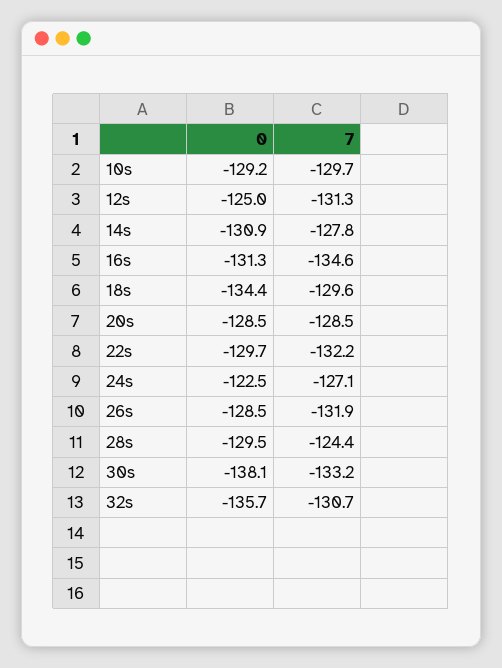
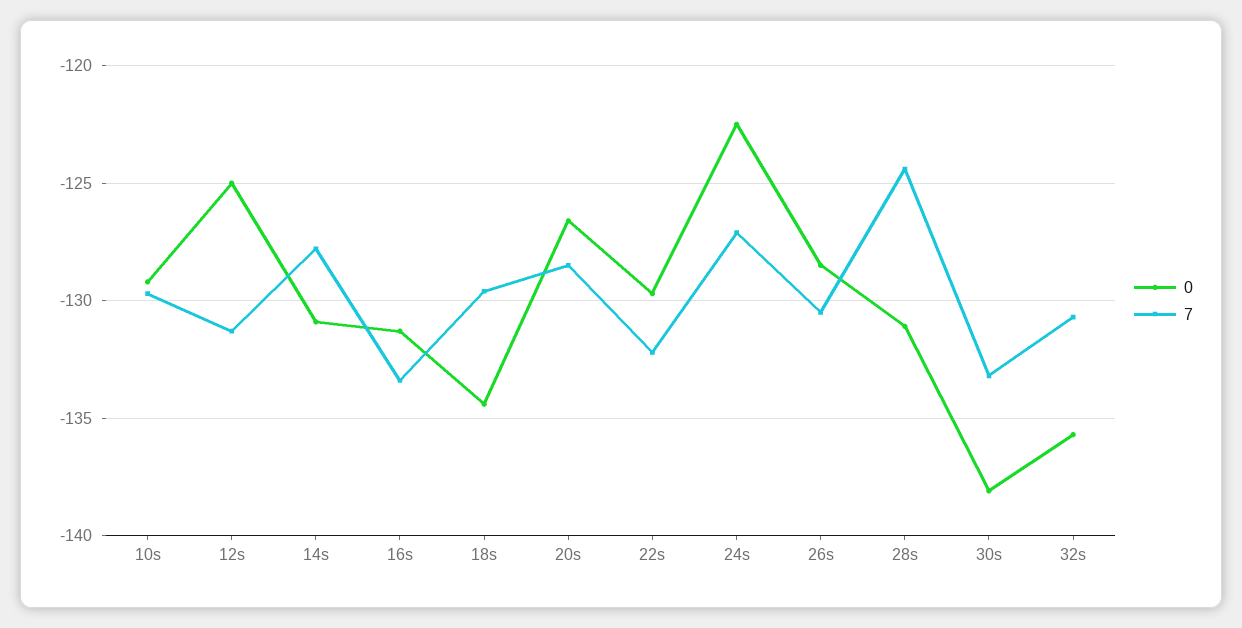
  {
    "0": {
      "10s": -129.2,
      "12s": -125,
      "14s": -130.9,
      "16s": -131.3,
      "18s": -134.4,
-     "20s": -128.5,
+     "20s": -126.5,
      "22s": -129.7,
      "24s": -122.5,
      "26s": -128.5,
-     "28s": -129.5,
+     "28s": -131,
      "30s": -138.1,
      "32s": -135.7
    },
    "7": {
      "10s": -129.7,
      "12s": -131.3,
      "14s": -127.8,
-     "16s": -134.6,
+     "16s": -133.5,
      "18s": -129.6,
      "20s": -128.5,
      "22s": -132.2,
      "24s": -127.1,
-     "26s": -131.9,
+     "26s": -130.5,
      "28s": -124.4,
      "30s": -133.2,
      "32s": -130.7
    }
  }

